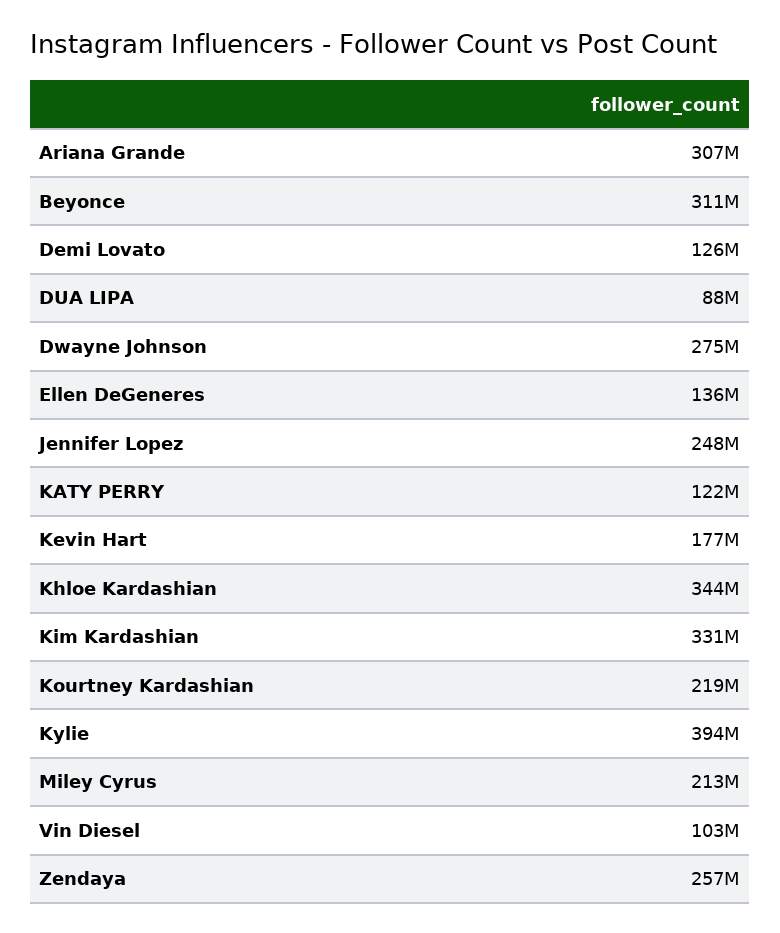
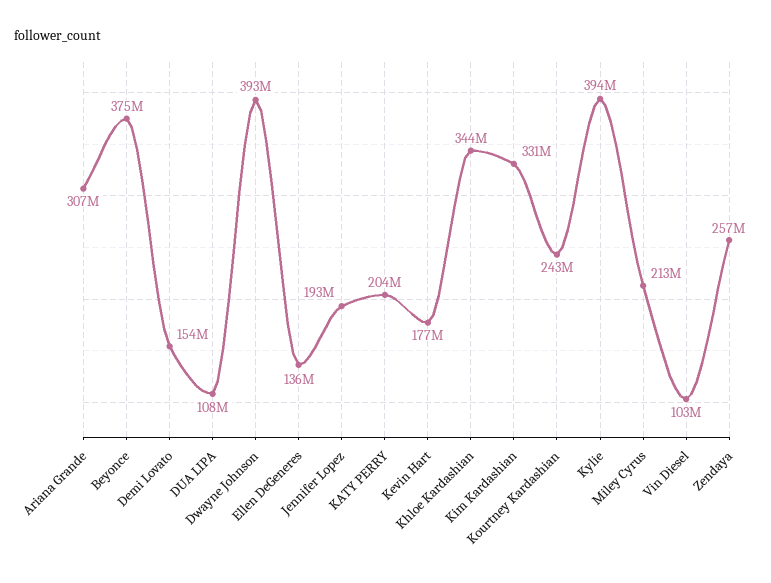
  {
    "Ariana Grande": 307000000,
-   "Beyonce": 311000000,
+   "Beyonce": 375000000,
-   "Demi Lovato": 126000000,
+   "Demi Lovato": 154000000,
-   "DUA LIPA": 88000000,
+   "DUA LIPA": 108000000,
-   "Dwayne Johnson": 275000000,
+   "Dwayne Johnson": 393000000,
    "Ellen DeGeneres": 136000000,
-   "Jennifer Lopez": 248000000,
+   "Jennifer Lopez": 193000000,
-   "KATY PERRY": 122000000,
+   "KATY PERRY": 204000000,
    "Kevin Hart": 177000000,
    "Khloe Kardashian": 344000000,
    "Kim Kardashian": 331000000,
-   "Kourtney Kardashian": 219000000,
+   "Kourtney Kardashian": 243000000,
    "Kylie": 394000000,
    "Miley Cyrus": 213000000,
    "Vin Diesel": 103000000,
    "Zendaya": 257000000
  }

